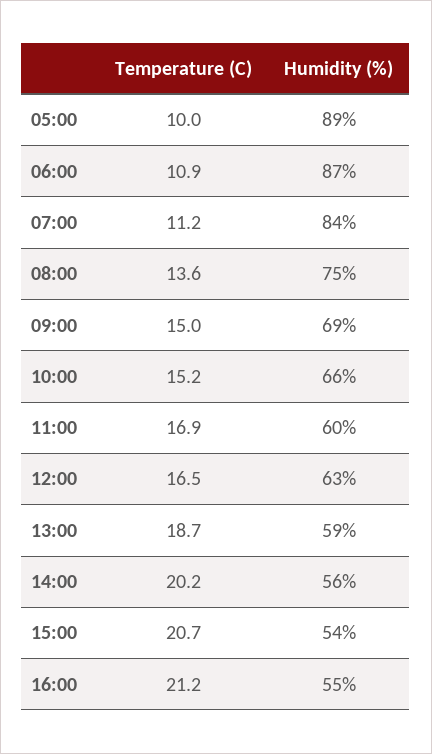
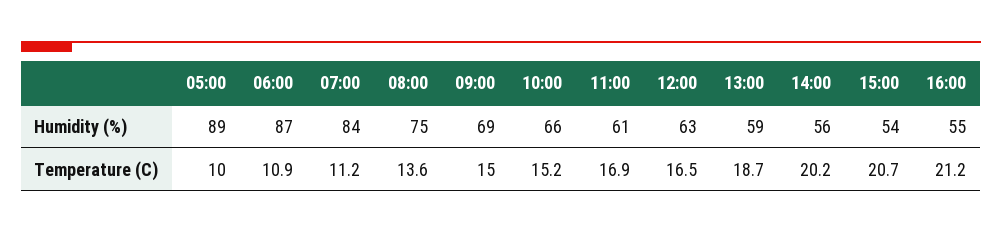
  {
    "Temperature (C)": {
      "05:00": 10,
      "06:00": 10.9,
      "07:00": 11.2,
      "08:00": 13.6,
      "09:00": 15,
      "10:00": 15.2,
      "11:00": 16.9,
      "12:00": 16.5,
      "13:00": 18.7,
      "14:00": 20.2,
      "15:00": 20.7,
      "16:00": 21.2
    },
    "Humidity (%)": {
      "05:00": 89,
      "06:00": 87,
      "07:00": 84,
      "08:00": 75,
      "09:00": 69,
      "10:00": 66,
-     "11:00": 60,
+     "11:00": 61,
      "12:00": 63,
      "13:00": 59,
      "14:00": 56,
      "15:00": 54,
      "16:00": 55
    }
  }

